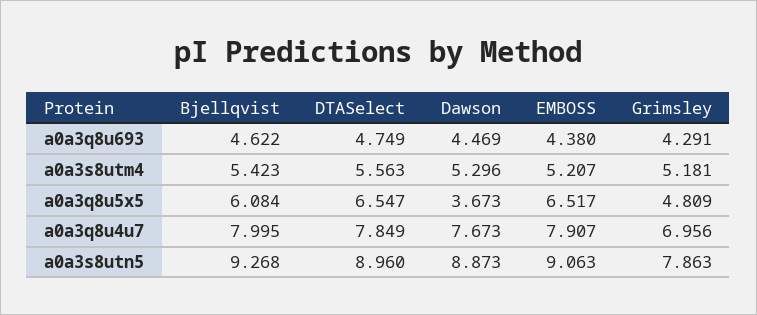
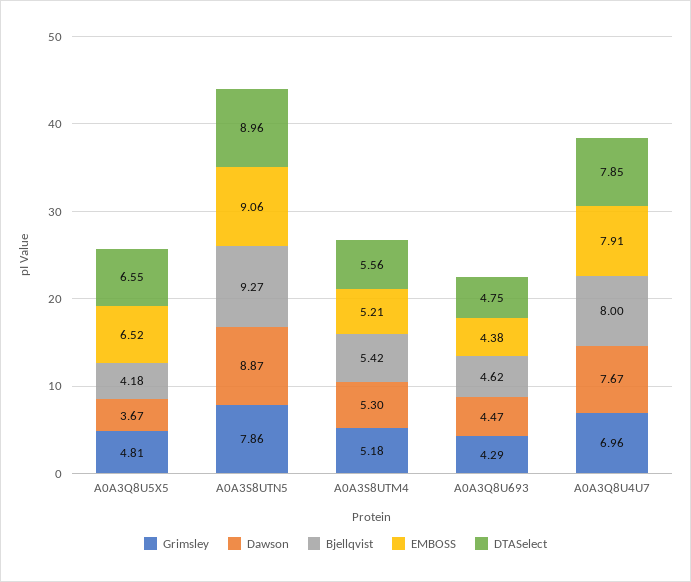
  {
    "Bjellqvist": {
      "a0a3q8u693": 4.622,
      "a0a3s8utm4": 5.423,
-     "a0a3q8u5x5": 6.084,
+     "a0a3q8u5x5": 4.18,
      "a0a3q8u4u7": 7.995,
      "a0a3s8utn5": 9.268
    },
    "DTASelect": {
      "a0a3q8u693": 4.749,
      "a0a3s8utm4": 5.563,
      "a0a3q8u5x5": 6.547,
      "a0a3q8u4u7": 7.849,
      "a0a3s8utn5": 8.96
    },
    "Dawson": {
      "a0a3q8u693": 4.469,
      "a0a3s8utm4": 5.296,
      "a0a3q8u5x5": 3.673,
      "a0a3q8u4u7": 7.673,
      "a0a3s8utn5": 8.873
    },
    "EMBOSS": {
      "a0a3q8u693": 4.38,
      "a0a3s8utm4": 5.207,
      "a0a3q8u5x5": 6.517,
      "a0a3q8u4u7": 7.907,
      "a0a3s8utn5": 9.063
    },
    "Grimsley": {
      "a0a3q8u693": 4.291,
      "a0a3s8utm4": 5.181,
      "a0a3q8u5x5": 4.809,
      "a0a3q8u4u7": 6.956,
      "a0a3s8utn5": 7.863
    }
  }

